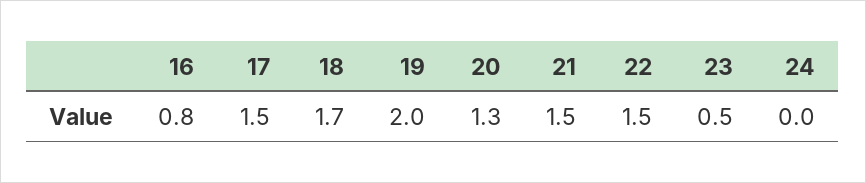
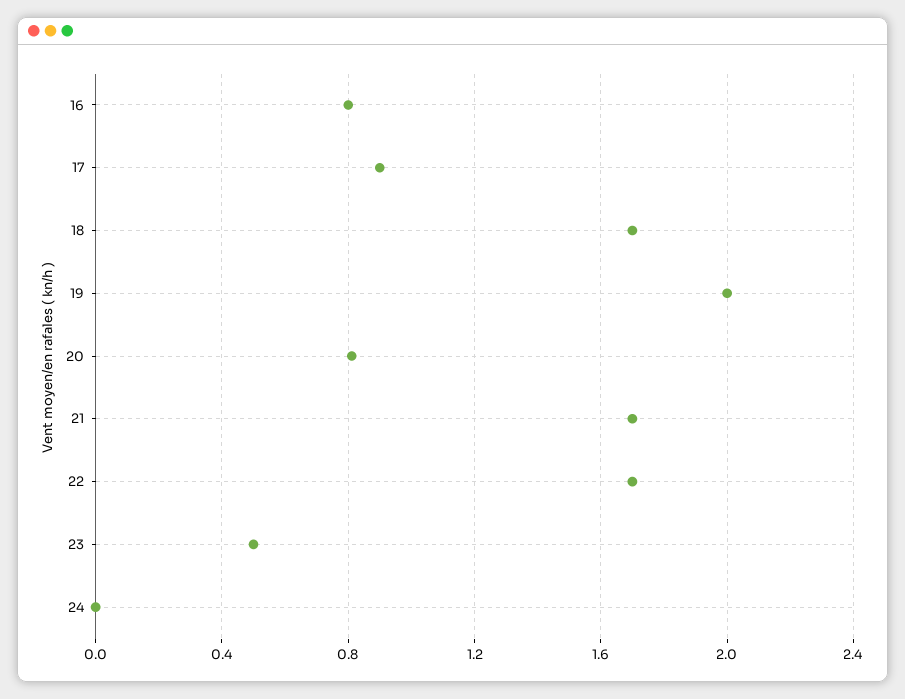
  {
    "16": 0.8,
-   "17": 1.5,
+   "17": 0.9,
    "18": 1.7,
    "19": 2,
-   "20": 1.3,
+   "20": 0.8,
-   "21": 1.5,
+   "21": 1.7,
-   "22": 1.5,
+   "22": 1.7,
    "23": 0.5,
    "24": 0
  }

